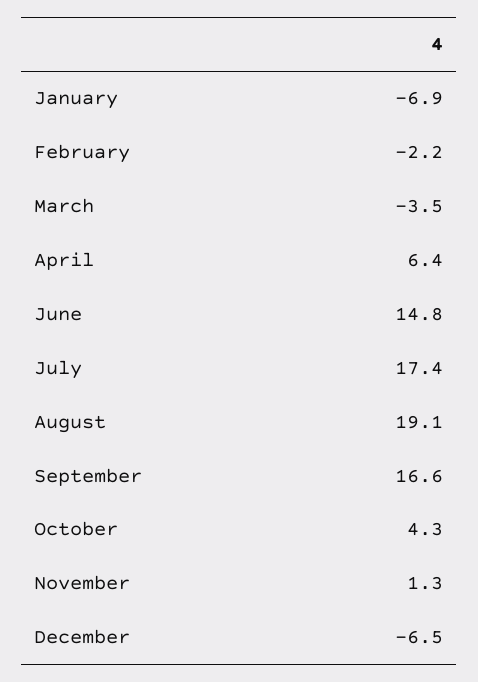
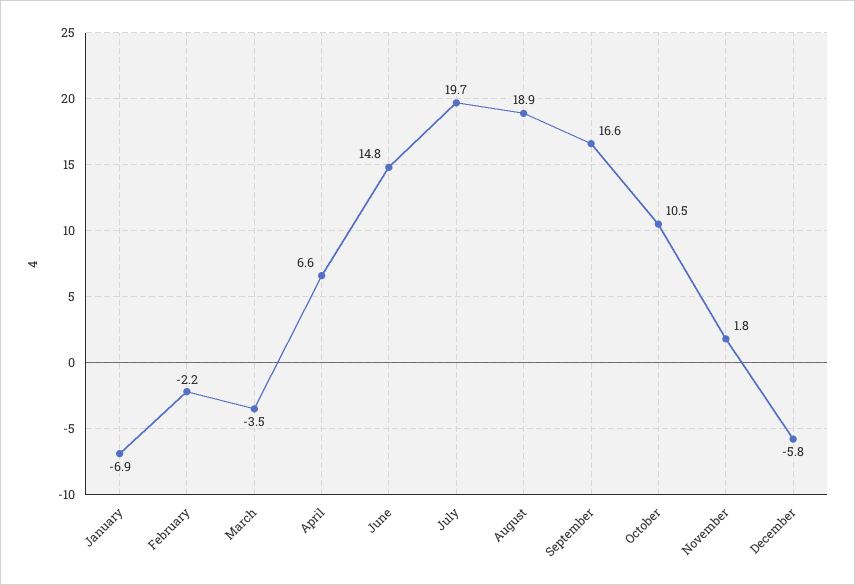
  {
    "January": -6.9,
    "February": -2.2,
    "March": -3.5,
-   "April": 6.4,
+   "April": 6.6,
    "June": 14.8,
-   "July": 17.4,
+   "July": 19.7,
-   "August": 19.1,
+   "August": 18.9,
    "September": 16.6,
-   "October": 4.3,
+   "October": 10.5,
-   "November": 1.3,
+   "November": 1.8,
-   "December": -6.5
+   "December": -5.8
  }

